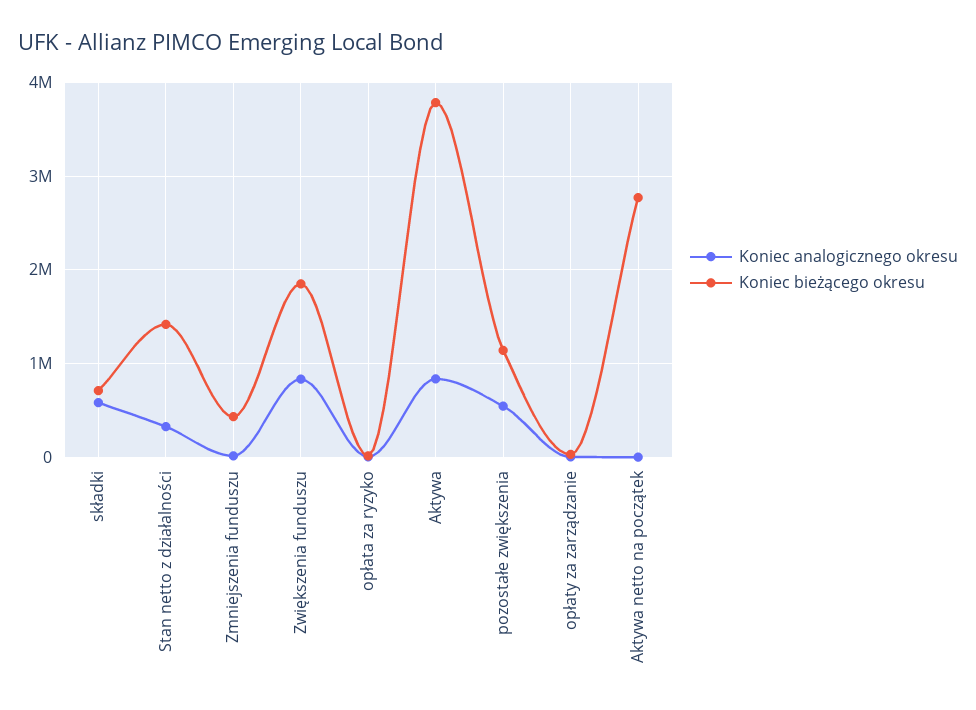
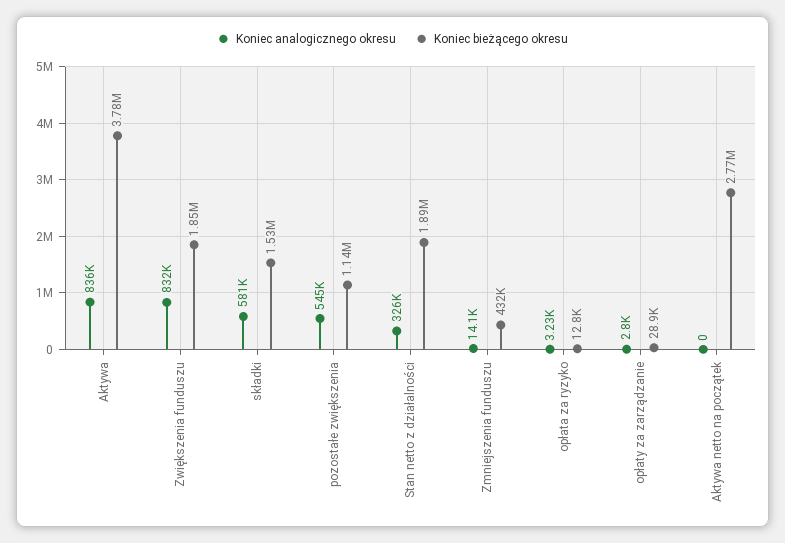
  {
    "Koniec analogicznego okresu": {
      "składki": 581000,
      "Stan netto z działalności": 326000,
      "Zmniejszenia funduszu": 14100,
      "Zwiększenia funduszu": 832000,
      "opłata za ryzyko": 3230,
      "Aktywa": 836000,
      "pozostałe zwiększenia": 545000,
      "opłaty za zarządzanie": 2800,
      "Aktywa netto na początek": 0
    },
    "Koniec bieżącego okresu": {
-     "składki": 700000,
+     "składki": 1530000,
-     "Stan netto z działalności": 1400000,
+     "Stan netto z działalności": 1890000,
      "Zmniejszenia funduszu": 432000,
      "Zwiększenia funduszu": 1850000,
      "opłata za ryzyko": 12800,
      "Aktywa": 3780000,
      "pozostałe zwiększenia": 1140000,
      "opłaty za zarządzanie": 28900,
      "Aktywa netto na początek": 2770000
    }
  }

